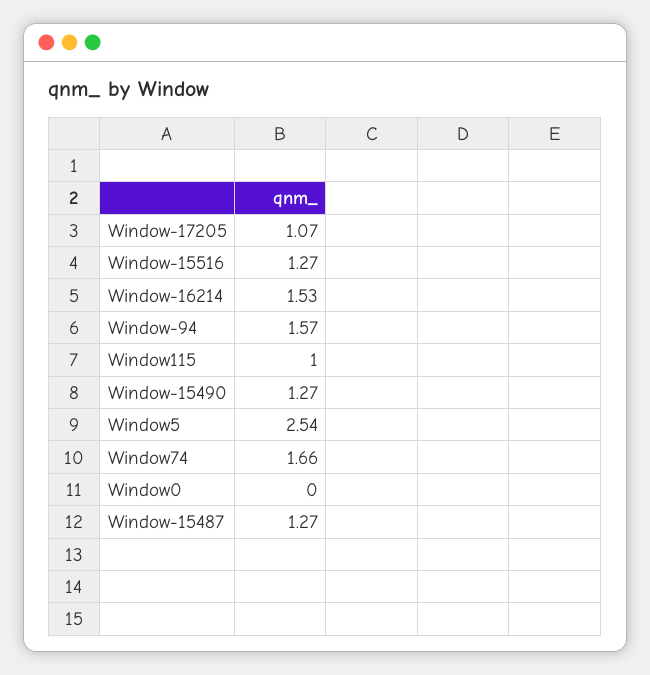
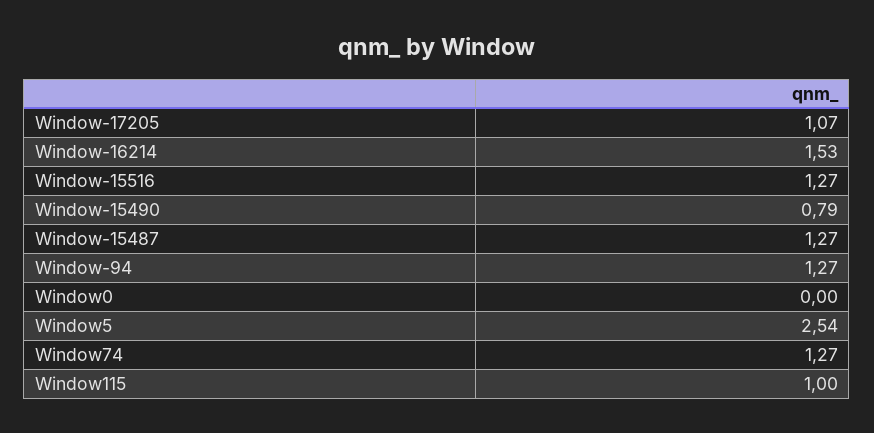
  {
    "Window-17205": 1.07,
    "Window-15516": 1.27,
    "Window-16214": 1.53,
-   "Window-94": 1.57,
+   "Window-94": 1.27,
    "Window115": 1,
-   "Window-15490": 1.27,
+   "Window-15490": 0.79,
    "Window5": 2.54,
-   "Window74": 1.66,
+   "Window74": 1.27,
    "Window0": 0,
    "Window-15487": 1.27
  }

